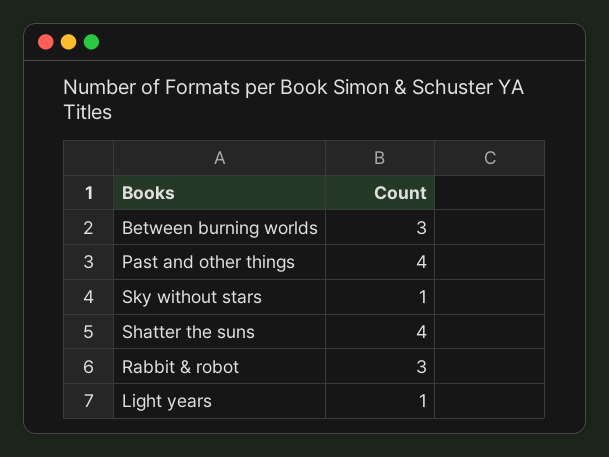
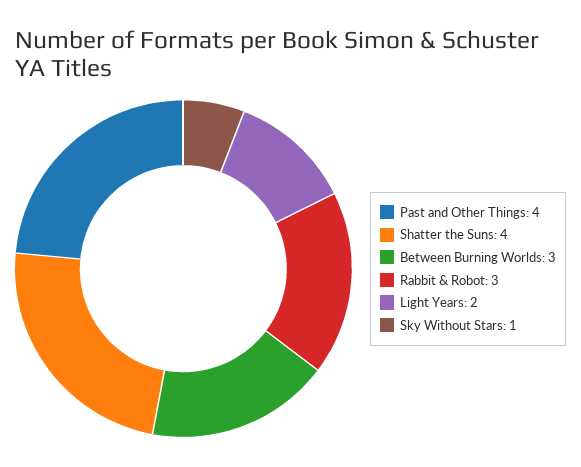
  {
    "Between burning worlds": 3,
    "Past and other things": 4,
    "Sky without stars": 1,
    "Shatter the suns": 4,
    "Rabbit & robot": 3,
-   "Light years": 1
+   "Light years": 2
  }

